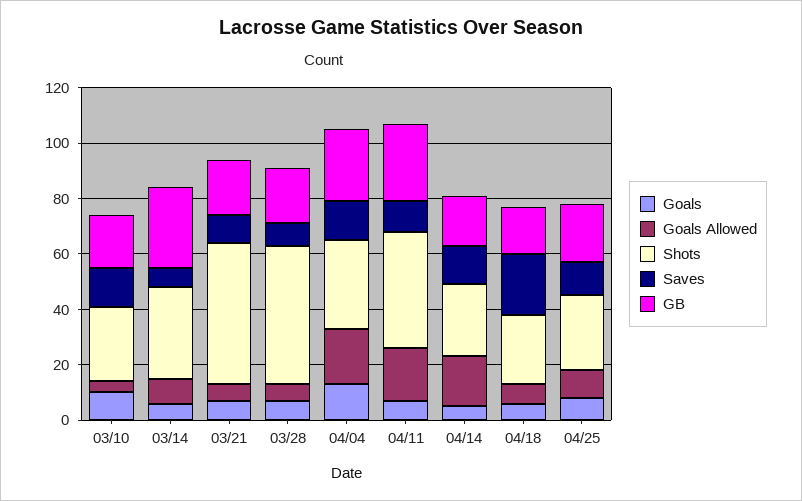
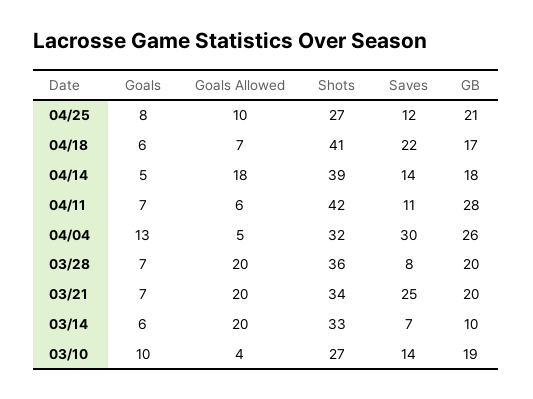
  {
    "Goals": {
      "03/10": 10,
      "03/14": 6,
      "03/21": 7,
      "03/28": 7,
      "04/04": 13,
      "04/11": 7,
      "04/14": 5,
      "04/18": 6,
      "04/25": 8
    },
    "Goals Allowed": {
      "03/10": 4,
-     "03/14": 10,
+     "03/14": 20,
-     "03/21": 5,
+     "03/21": 20,
-     "03/28": 5,
+     "03/28": 20,
-     "04/04": 20,
+     "04/04": 5,
-     "04/11": 20,
+     "04/11": 6,
      "04/14": 18,
      "04/18": 7,
      "04/25": 10
    },
    "Shots": {
      "03/10": 27,
      "03/14": 33,
-     "03/21": 50,
+     "03/21": 34,
-     "03/28": 50,
+     "03/28": 36,
      "04/04": 32,
      "04/11": 42,
-     "04/14": 25,
+     "04/14": 39,
-     "04/18": 25,
+     "04/18": 41,
      "04/25": 27
    },
    "Saves": {
      "03/10": 14,
      "03/14": 7,
-     "03/21": 10,
+     "03/21": 25,
      "03/28": 8,
-     "04/04": 15,
+     "04/04": 30,
      "04/11": 11,
      "04/14": 14,
      "04/18": 22,
      "04/25": 12
    },
    "GB": {
      "03/10": 19,
-     "03/14": 30,
+     "03/14": 10,
      "03/21": 20,
      "03/28": 20,
      "04/04": 26,
      "04/11": 28,
      "04/14": 18,
      "04/18": 17,
      "04/25": 21
    }
  }

